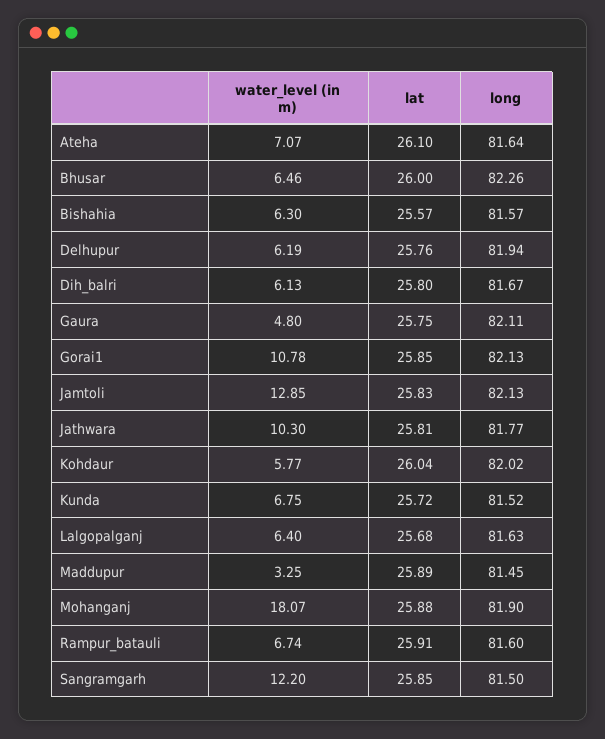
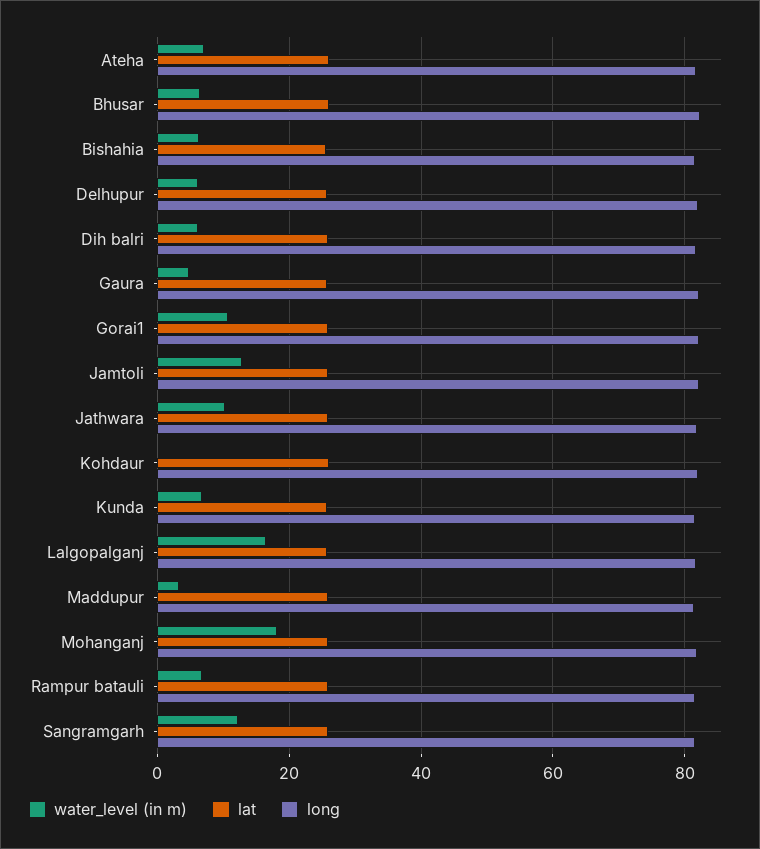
  {
    "water_level (in m)": {
      "Ateha": 7.07,
      "Bhusar": 6.46,
      "Bishahia": 6.3,
      "Delhupur": 6.19,
      "Dih_balri": 6.13,
      "Gaura": 4.8,
      "Gorai1": 10.78,
      "Jamtoli": 12.85,
      "Jathwara": 10.3,
-     "Kohdaur": 5.77,
+     "Kohdaur": 0,
      "Kunda": 6.75,
-     "Lalgopalganj": 6.4,
+     "Lalgopalganj": 16,
      "Maddupur": 3.25,
      "Mohanganj": 18.07,
      "Rampur_batauli": 6.74,
      "Sangramgarh": 12.2
    },
    "lat": {
      "Ateha": 26.1,
      "Bhusar": 26,
      "Bishahia": 25.57,
      "Delhupur": 25.76,
      "Dih_balri": 25.8,
      "Gaura": 25.75,
      "Gorai1": 25.85,
      "Jamtoli": 25.83,
      "Jathwara": 25.81,
      "Kohdaur": 26.04,
      "Kunda": 25.72,
      "Lalgopalganj": 25.68,
      "Maddupur": 25.89,
      "Mohanganj": 25.88,
      "Rampur_batauli": 25.91,
      "Sangramgarh": 25.85
    },
    "long": {
      "Ateha": 81.64,
      "Bhusar": 82.26,
      "Bishahia": 81.57,
      "Delhupur": 81.94,
      "Dih_balri": 81.67,
      "Gaura": 82.11,
      "Gorai1": 82.13,
      "Jamtoli": 82.13,
      "Jathwara": 81.77,
      "Kohdaur": 82.02,
      "Kunda": 81.52,
      "Lalgopalganj": 81.63,
      "Maddupur": 81.45,
      "Mohanganj": 81.9,
      "Rampur_batauli": 81.6,
      "Sangramgarh": 81.5
    }
  }

